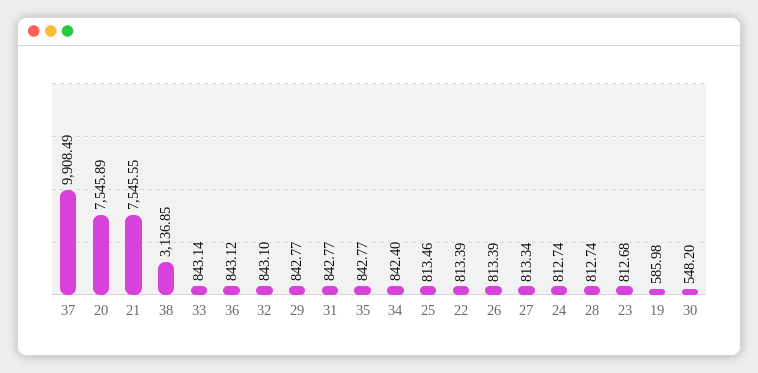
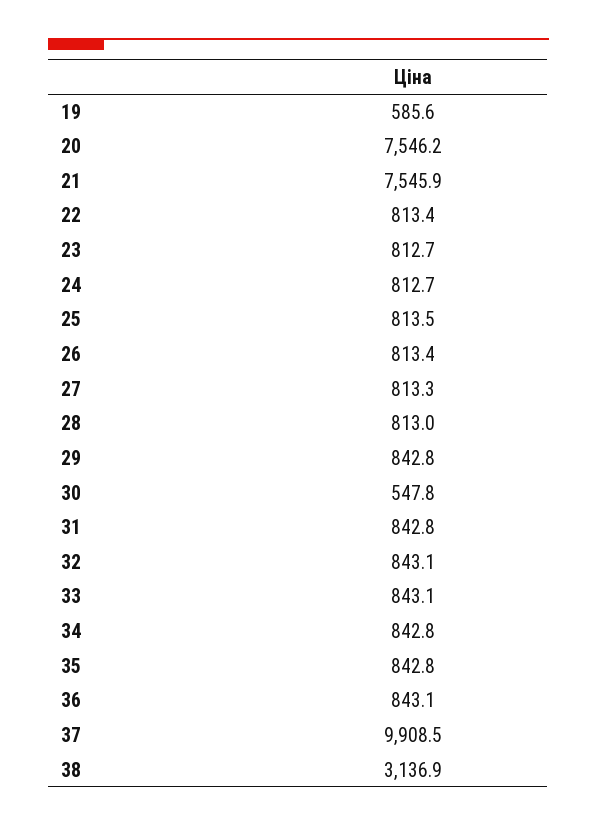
  {
    "37": 9908.49,
-   "20": 7545.89,
+   "20": 7546.2,
-   "21": 7545.55,
+   "21": 7545.9,
    "38": 3136.85,
    "33": 843.14,
    "36": 843.12,
    "32": 843.1,
    "29": 842.77,
    "31": 842.77,
    "35": 842.77,
-   "34": 842.4,
+   "34": 842.8,
    "25": 813.46,
    "22": 813.39,
    "26": 813.39,
    "27": 813.34,
    "24": 812.74,
-   "28": 812.74,
+   "28": 813,
    "23": 812.68,
-   "19": 585.98,
+   "19": 585.6,
-   "30": 548.2
+   "30": 547.8
  }

